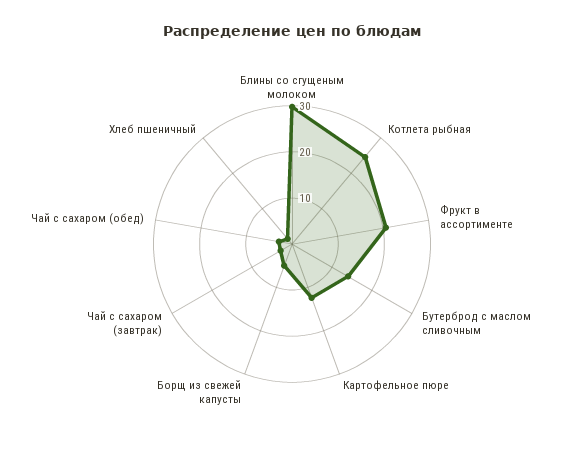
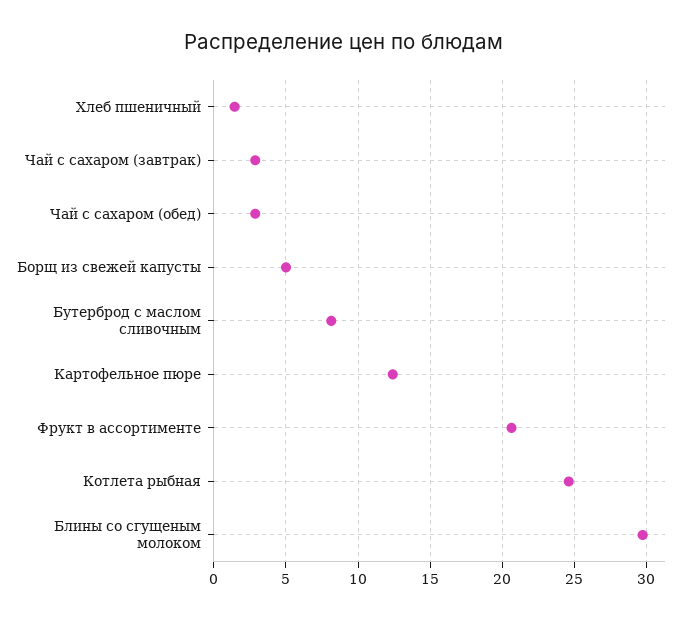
  {
    "Блины со сгущеным молоком": 29.5,
    "Котлета рыбная": 24.5,
    "Фрукт в ассортименте": 20.5,
-   "Бутерброд с маслом сливочным": 14,
+   "Бутерброд с маслом сливочным": 8,
    "Картофельное пюре": 12.5,
    "Борщ из свежей капусты": 5,
    "Чай с сахаром (завтрак)": 3,
    "Чай с сахаром (обед)": 3,
    "Хлеб пшеничный": 1.5
  }

